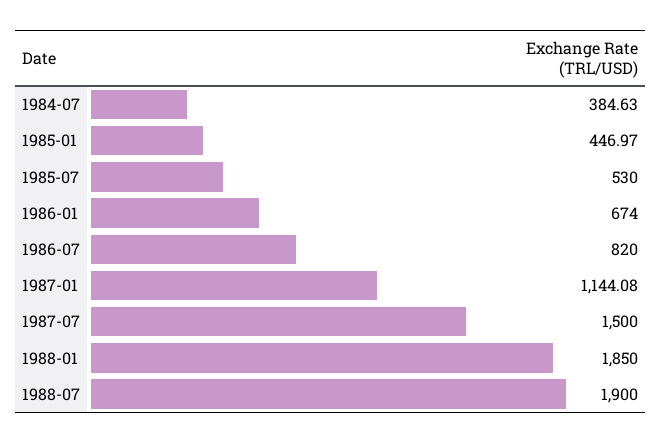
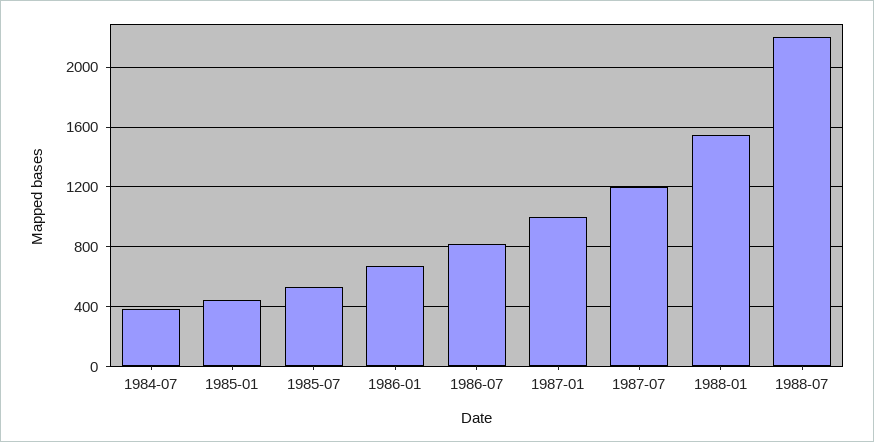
  {
    "1984-07": 384.63,
    "1985-01": 446.97,
    "1985-07": 530,
    "1986-01": 674,
    "1986-07": 820,
-   "1987-01": 1144.08,
+   "1987-01": 1000,
-   "1987-07": 1500,
+   "1987-07": 1200,
-   "1988-01": 1850,
+   "1988-01": 1550,
-   "1988-07": 1900
+   "1988-07": 2200
  }

